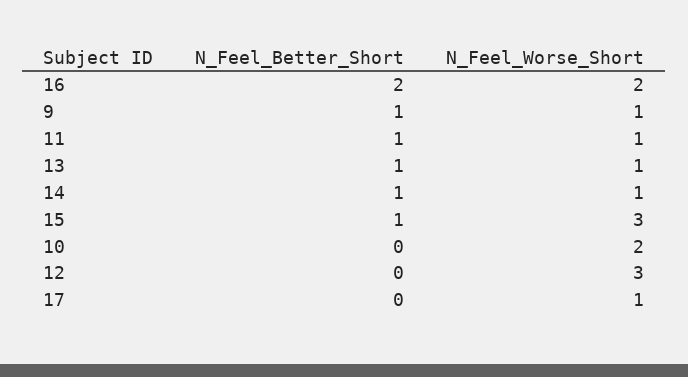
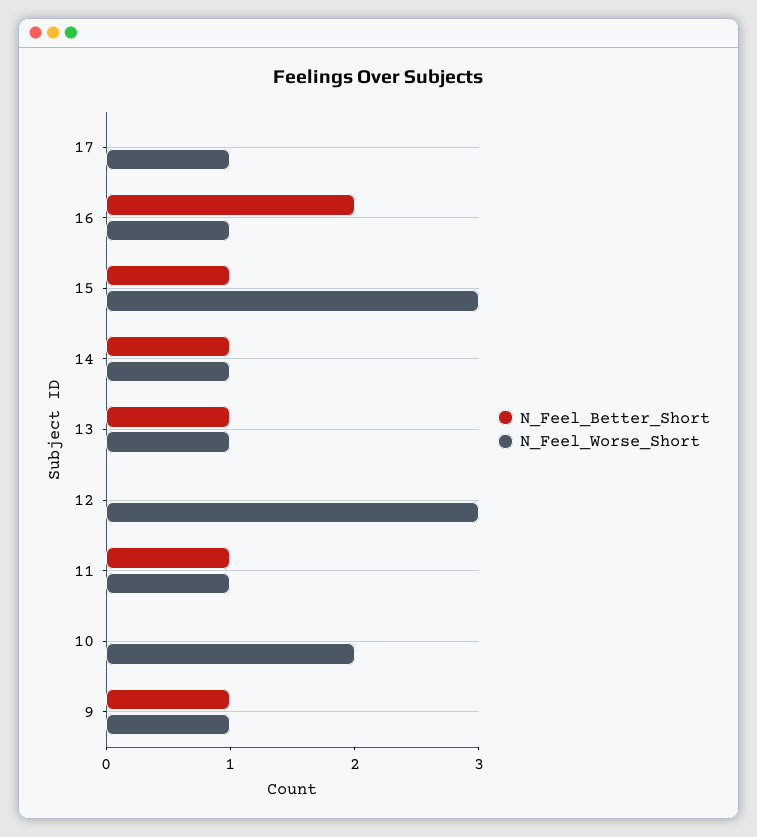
  {
    "N_Feel_Better_Short": {
      "16": 2,
      "9": 1,
      "11": 1,
      "13": 1,
      "14": 1,
      "15": 1,
      "10": 0,
      "12": 0,
      "17": 0
    },
    "N_Feel_Worse_Short": {
-     "16": 2,
+     "16": 1,
      "9": 1,
      "11": 1,
      "13": 1,
      "14": 1,
      "15": 3,
      "10": 2,
      "12": 3,
      "17": 1
    }
  }

